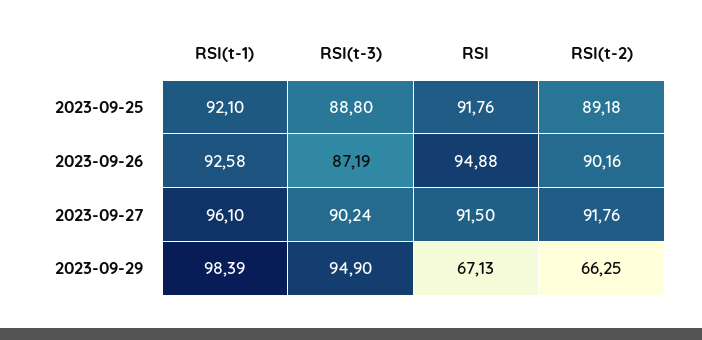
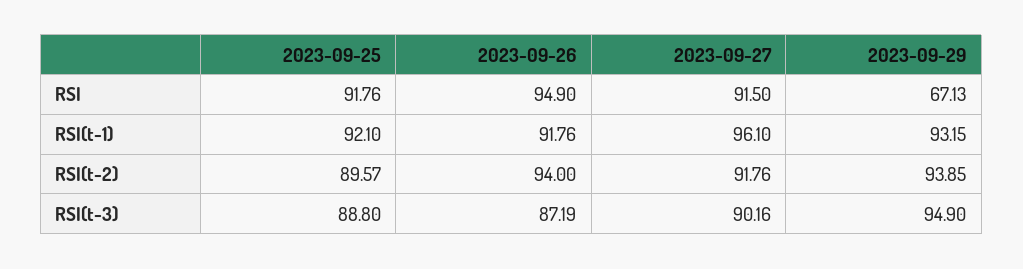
  {
    "RSI(t-1)": {
      "2023-09-25": 92.1,
-     "2023-09-26": 92.58,
+     "2023-09-26": 91.76,
      "2023-09-27": 96.1,
-     "2023-09-29": 98.39
+     "2023-09-29": 93.15
    },
    "RSI(t-3)": {
      "2023-09-25": 88.8,
      "2023-09-26": 87.19,
-     "2023-09-27": 90.24,
+     "2023-09-27": 90.16,
      "2023-09-29": 94.9
    },
    "RSI": {
      "2023-09-25": 91.76,
-     "2023-09-26": 94.88,
+     "2023-09-26": 94.9,
      "2023-09-27": 91.5,
      "2023-09-29": 67.13
    },
    "RSI(t-2)": {
-     "2023-09-25": 89.18,
+     "2023-09-25": 89.57,
-     "2023-09-26": 90.16,
+     "2023-09-26": 94,
      "2023-09-27": 91.76,
-     "2023-09-29": 66.25
+     "2023-09-29": 93.85
    }
  }

